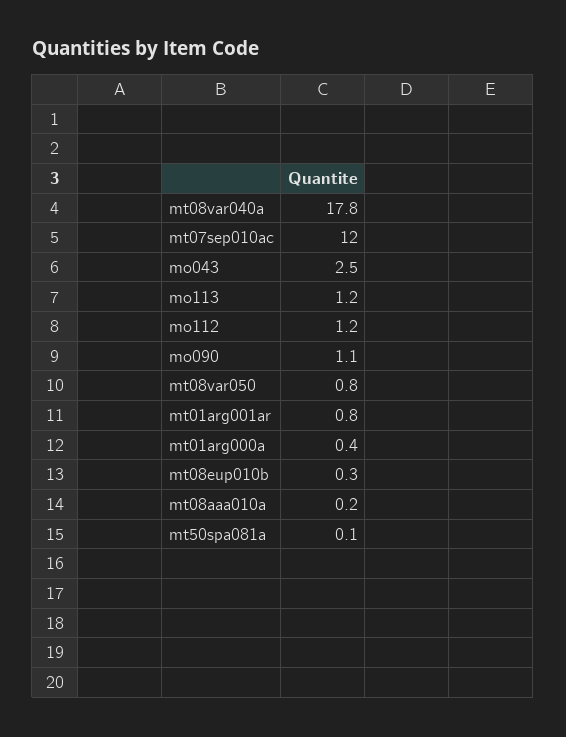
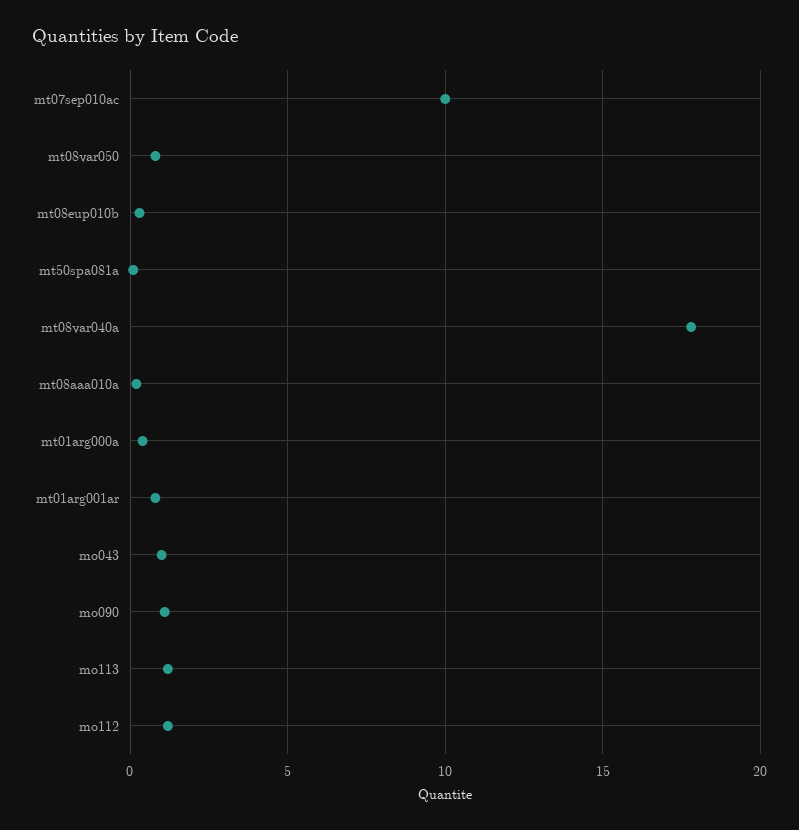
  {
    "mt08var040a": 17.8,
-   "mt07sep010ac": 12,
+   "mt07sep010ac": 10,
-   "mo043": 2.5,
+   "mo043": 1,
    "mo113": 1.2,
    "mo112": 1.2,
    "mo090": 1.1,
    "mt08var050": 0.8,
    "mt01arg001ar": 0.8,
    "mt01arg000a": 0.4,
    "mt08eup010b": 0.3,
    "mt08aaa010a": 0.2,
    "mt50spa081a": 0.1
  }

